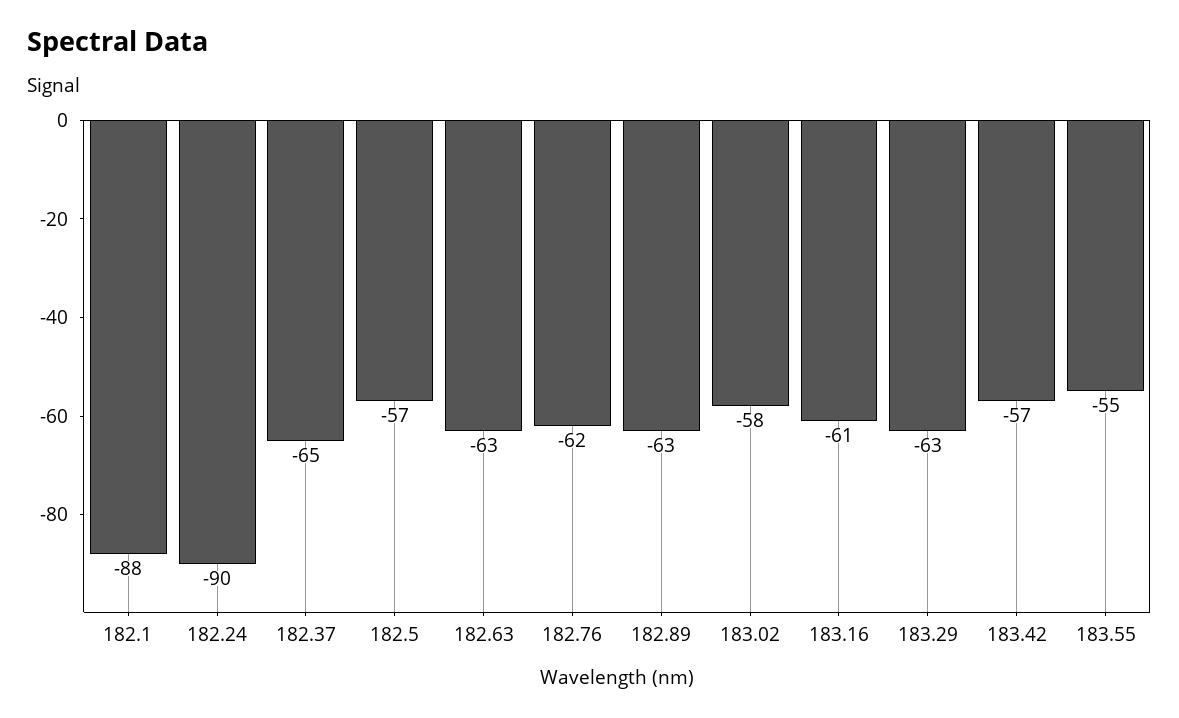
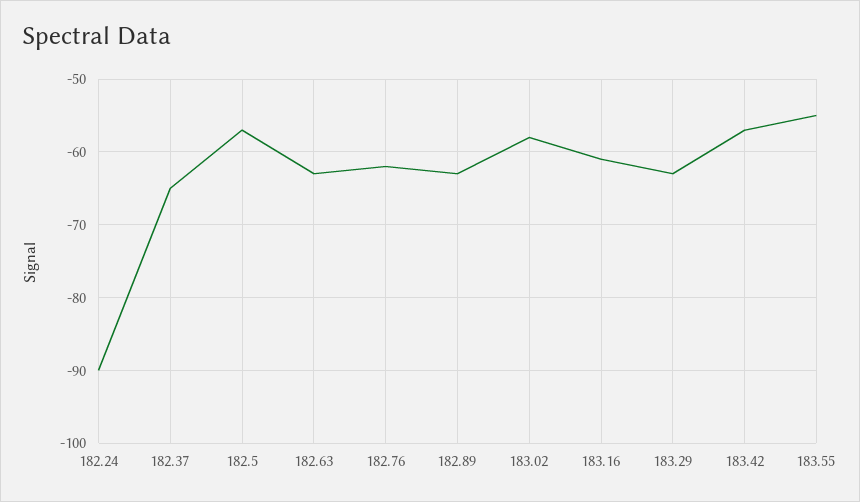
  {
-   "182.1": -88,
    "182.24": -90,
    "182.37": -65,
    "182.5": -57,
    "182.63": -63,
    "182.76": -62,
    "182.89": -63,
    "183.02": -58,
    "183.16": -61,
    "183.29": -63,
    "183.42": -57,
    "183.55": -55
  }

